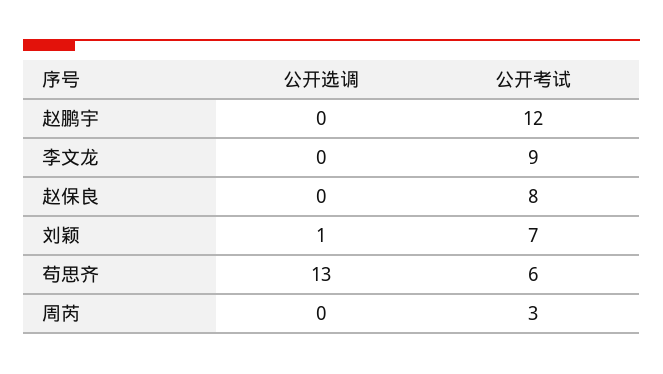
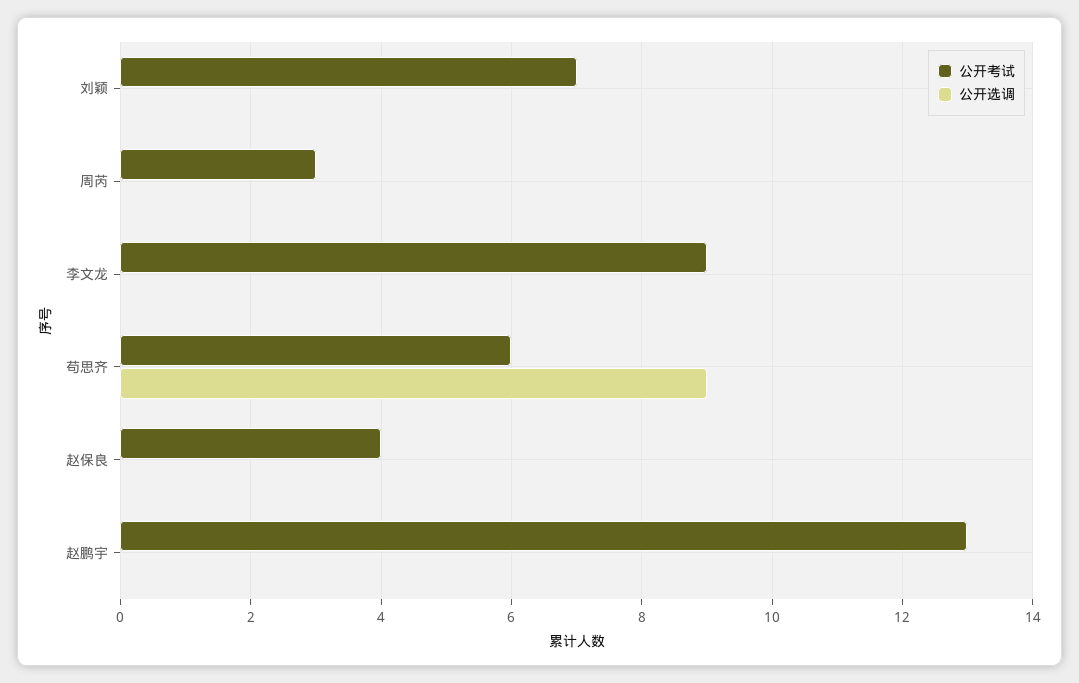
  {
    "公开选调": {
      "赵鹏宇": 0,
      "李文龙": 0,
      "赵保良": 0,
-     "刘颖": 1,
+     "刘颖": 0,
-     "苟思齐": 13,
+     "苟思齐": 9,
      "周芮": 0
    },
    "公开考试": {
-     "赵鹏宇": 12,
+     "赵鹏宇": 13,
      "李文龙": 9,
-     "赵保良": 8,
+     "赵保良": 4,
      "刘颖": 7,
      "苟思齐": 6,
      "周芮": 3
    }
  }

